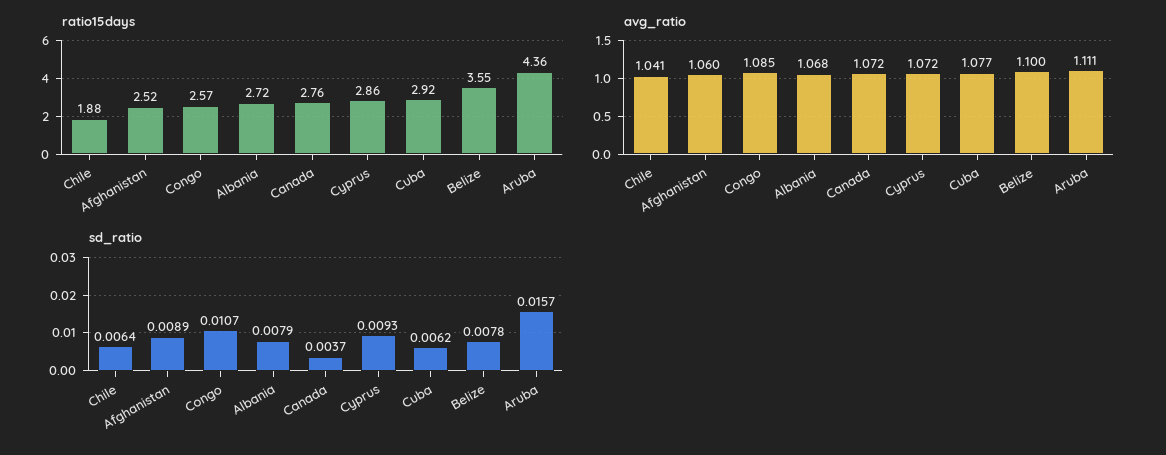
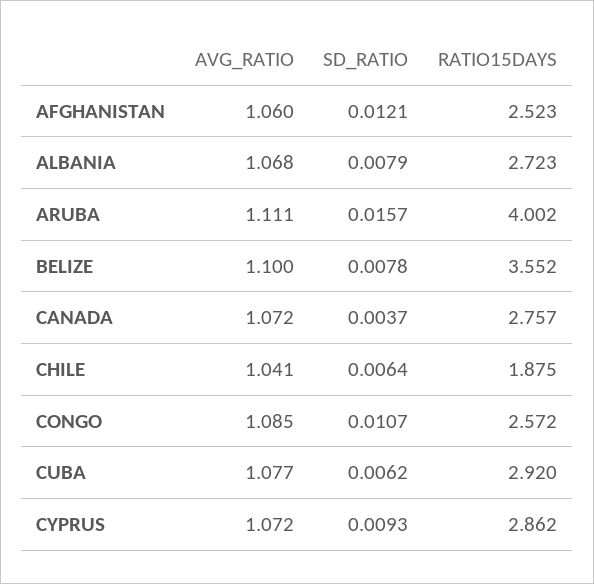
  {
    "ratio15days": {
      "Chile": 1.875,
      "Afghanistan": 2.523,
      "Congo": 2.572,
      "Albania": 2.723,
      "Canada": 2.757,
      "Cyprus": 2.862,
      "Cuba": 2.92,
      "Belize": 3.552,
-     "Aruba": 4.36
+     "Aruba": 4.002
    },
    "avg_ratio": {
      "Chile": 1.041,
      "Afghanistan": 1.06,
      "Congo": 1.085,
      "Albania": 1.068,
      "Canada": 1.072,
      "Cyprus": 1.072,
      "Cuba": 1.077,
      "Belize": 1.1,
      "Aruba": 1.111
    },
    "sd_ratio": {
      "Chile": 0.0064,
-     "Afghanistan": 0.0089,
+     "Afghanistan": 0.0121,
      "Congo": 0.0107,
      "Albania": 0.0079,
      "Canada": 0.0037,
      "Cyprus": 0.0093,
      "Cuba": 0.0062,
      "Belize": 0.0078,
      "Aruba": 0.0157
    }
  }

